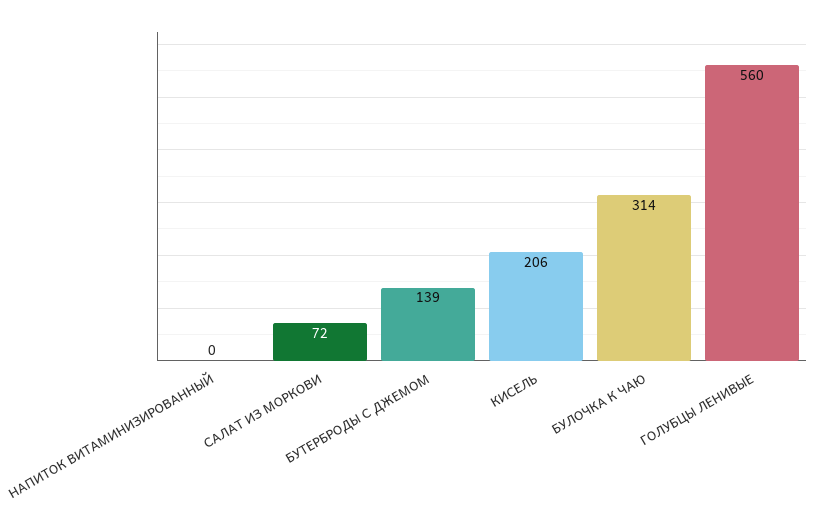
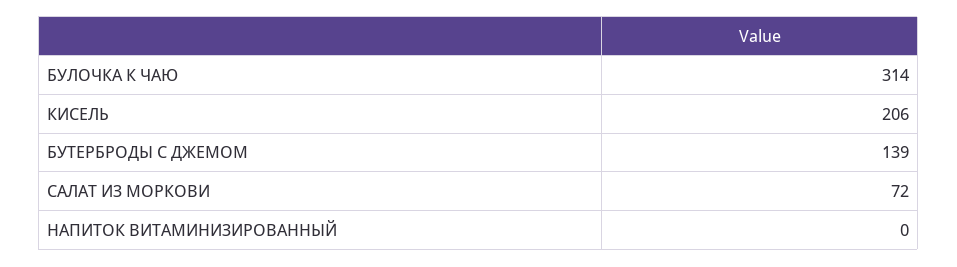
  {
    "НАПИТОК ВИТАМИНИЗИРОВАННЫЙ": 0,
    "САЛАТ ИЗ МОРКОВИ": 72,
    "БУТЕРБРОДЫ С ДЖЕМОМ": 139,
    "КИСЕЛЬ": 206,
-   "БУЛОЧКА К ЧАЮ": 314,
+   "БУЛОЧКА К ЧАЮ": 314
-   "ГОЛУБЦЫ ЛЕНИВЫЕ": 560
  }

